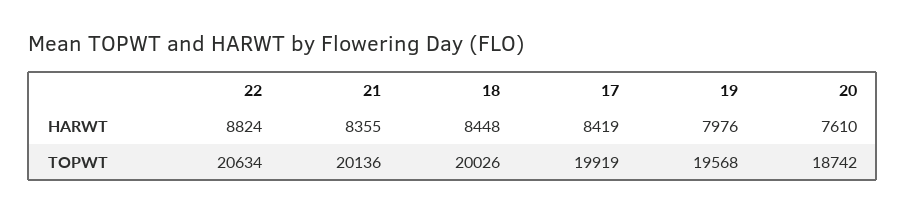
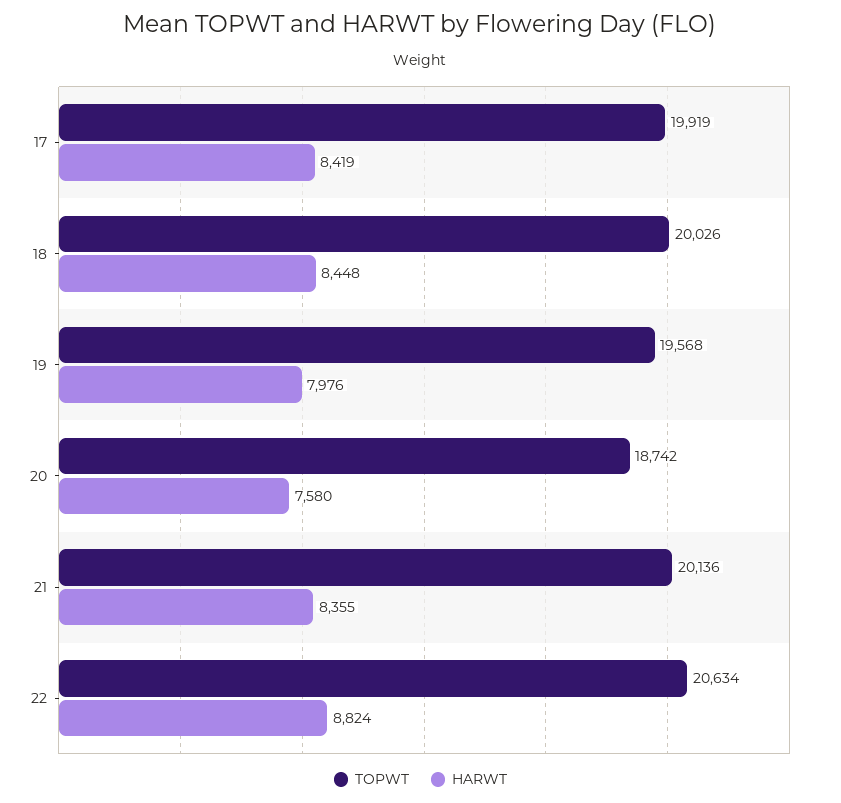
  {
    "HARWT": {
      "22": 8824,
      "21": 8355,
      "18": 8448,
      "17": 8419,
      "19": 7976,
-     "20": 7610
+     "20": 7580
    },
    "TOPWT": {
      "22": 20634,
      "21": 20136,
      "18": 20026,
      "17": 19919,
      "19": 19568,
      "20": 18742
    }
  }

